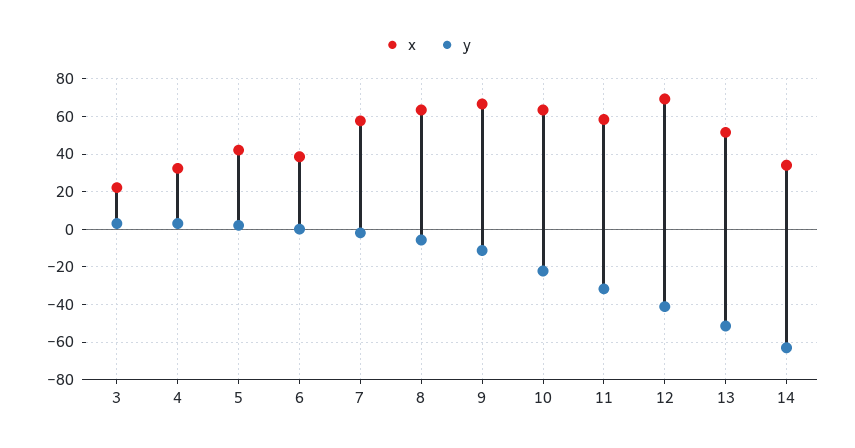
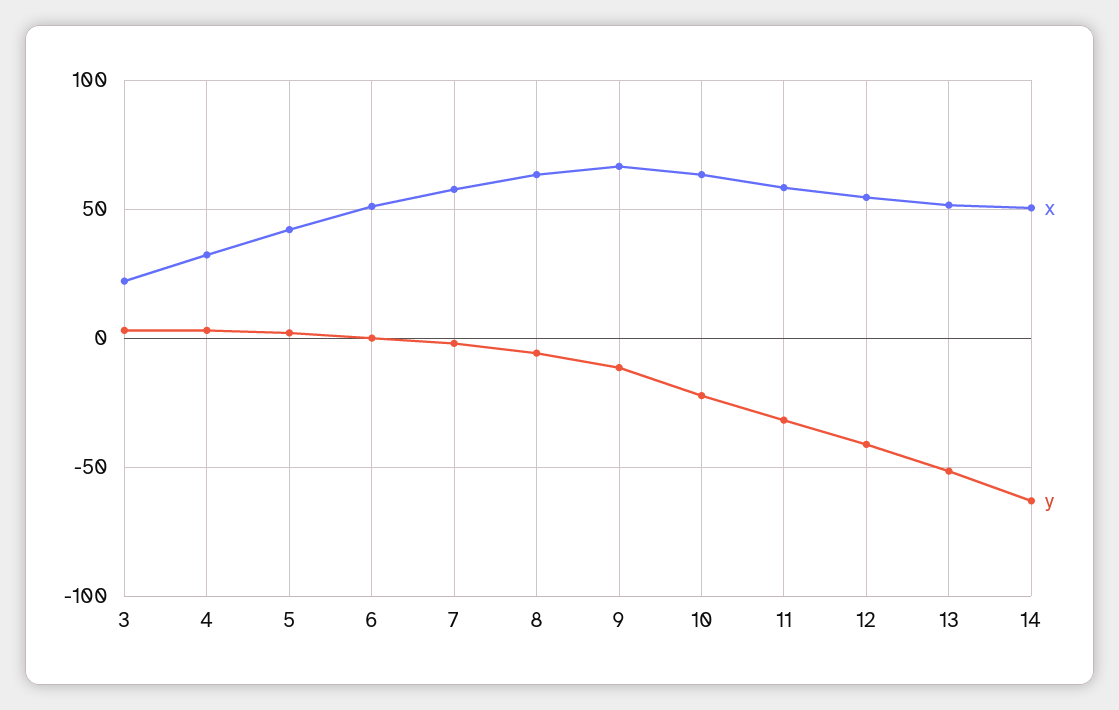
  {
    "x": {
      "3": 20,
      "4": 30,
      "5": 40,
-     "6": 40,
+     "6": 50,
      "7": 60,
      "8": 65,
      "9": 65,
      "10": 65,
      "11": 60,
-     "12": 70,
+     "12": 55,
      "13": 50,
-     "14": 35
+     "14": 50
    },
    "y": {
      "3": 5,
      "4": 5,
      "5": 0,
      "6": 0,
      "7": 0,
      "8": -5,
      "9": -10,
      "10": -20,
      "11": -30,
      "12": -40,
      "13": -50,
      "14": -65
    }
  }

